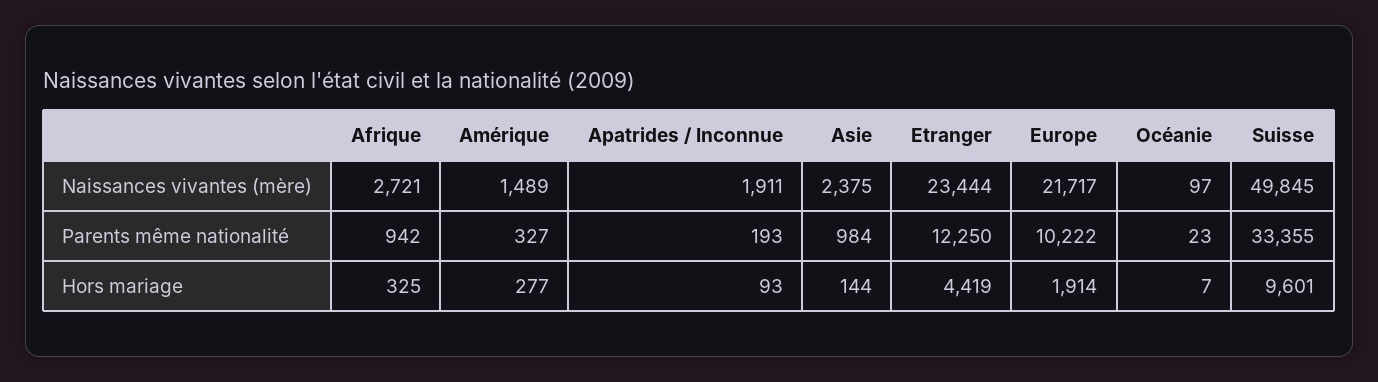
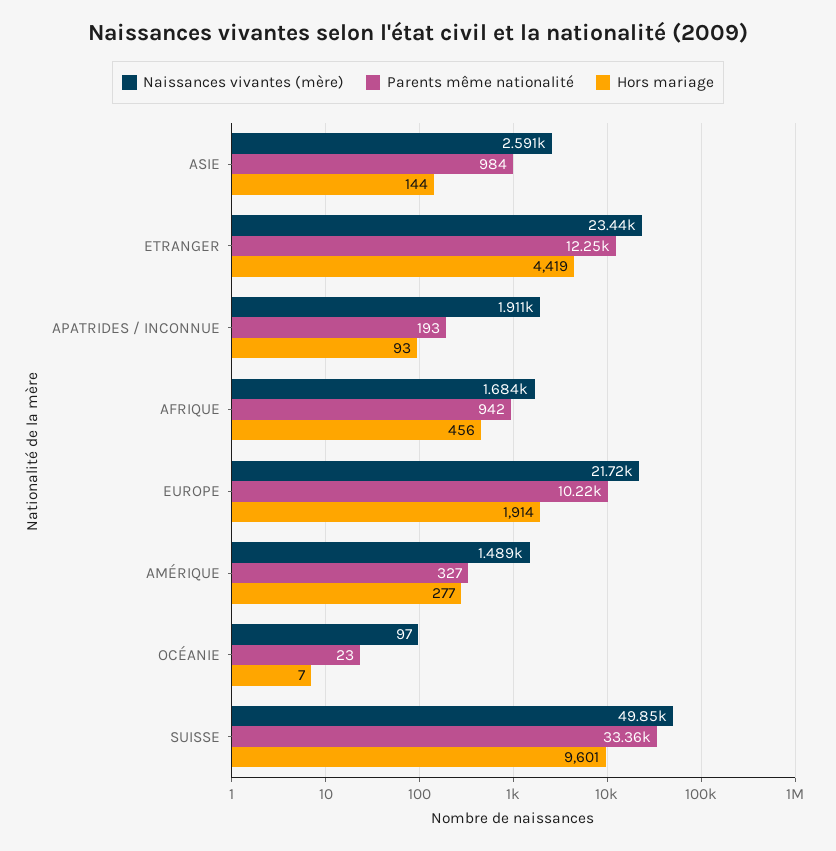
  {
    "Naissances vivantes (mère)": {
-     "Afrique": 2721,
+     "Afrique": 1684,
      "Amérique": 1489,
      "Apatrides / Inconnue": 1911,
-     "Asie": 2375,
+     "Asie": 2591,
      "Etranger": 23444,
      "Europe": 21717,
      "Océanie": 97,
      "Suisse": 49845
    },
    "Parents même nationalité": {
      "Afrique": 942,
      "Amérique": 327,
      "Apatrides / Inconnue": 193,
      "Asie": 984,
      "Etranger": 12250,
      "Europe": 10222,
      "Océanie": 23,
      "Suisse": 33355
    },
    "Hors mariage": {
-     "Afrique": 325,
+     "Afrique": 456,
      "Amérique": 277,
      "Apatrides / Inconnue": 93,
      "Asie": 144,
      "Etranger": 4419,
      "Europe": 1914,
      "Océanie": 7,
      "Suisse": 9601
    }
  }

